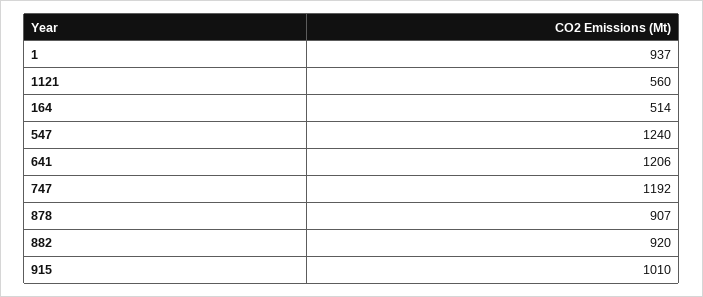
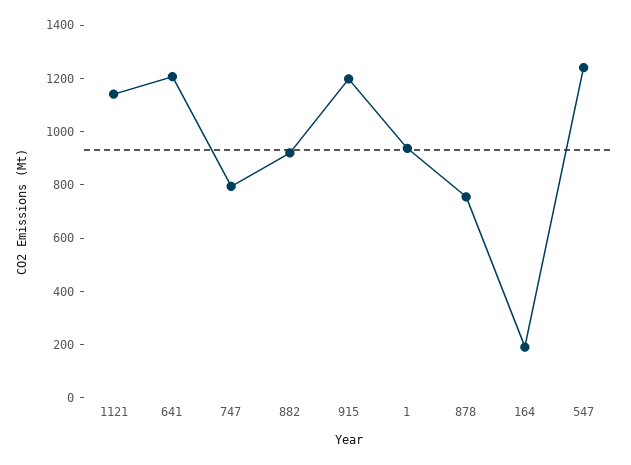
  {
    "1": 937,
-   "1121": 560,
+   "1121": 1150,
-   "164": 514,
+   "164": 200,
    "547": 1240,
    "641": 1206,
-   "747": 1192,
+   "747": 800,
-   "878": 907,
+   "878": 750,
    "882": 920,
-   "915": 1010
+   "915": 1200
  }

